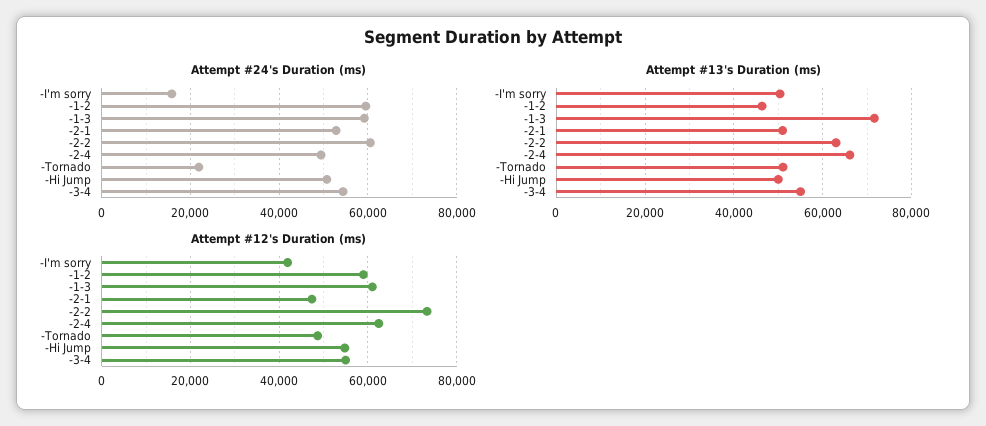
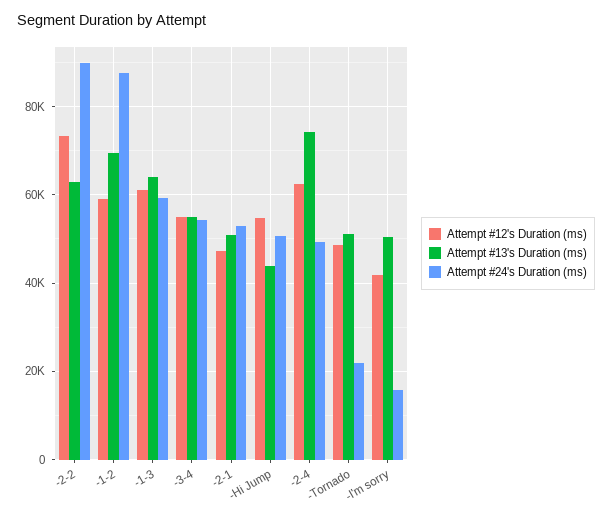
  {
    "Attempt #24's Duration (ms)": {
      "-I'm sorry": 16000,
-     "-1-2": 60000,
+     "-1-2": 88000,
      "-1-3": 60000,
      "-2-1": 52000,
-     "-2-2": 60000,
+     "-2-2": 90000,
      "-2-4": 50000,
      "-Tornado": 22000,
      "-Hi Jump": 50000,
      "-3-4": 54000
    },
    "Attempt #13's Duration (ms)": {
      "-I'm sorry": 50000,
-     "-1-2": 46000,
+     "-1-2": 70000,
-     "-1-3": 72000,
+     "-1-3": 64000,
      "-2-1": 50000,
      "-2-2": 62000,
-     "-2-4": 66000,
+     "-2-4": 74000,
      "-Tornado": 52000,
-     "-Hi Jump": 50000,
+     "-Hi Jump": 44000,
      "-3-4": 56000
    },
    "Attempt #12's Duration (ms)": {
      "-I'm sorry": 42000,
      "-1-2": 58000,
      "-1-3": 62000,
      "-2-1": 48000,
      "-2-2": 74000,
      "-2-4": 62000,
      "-Tornado": 48000,
      "-Hi Jump": 54000,
      "-3-4": 54000
    }
  }

